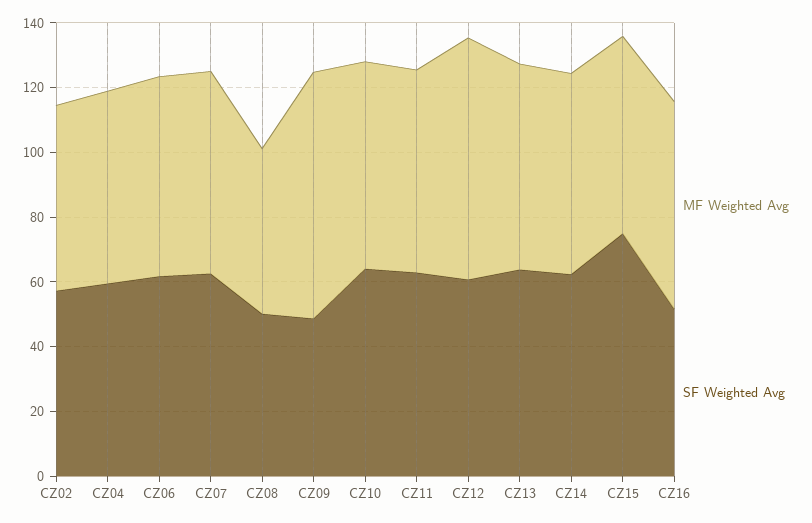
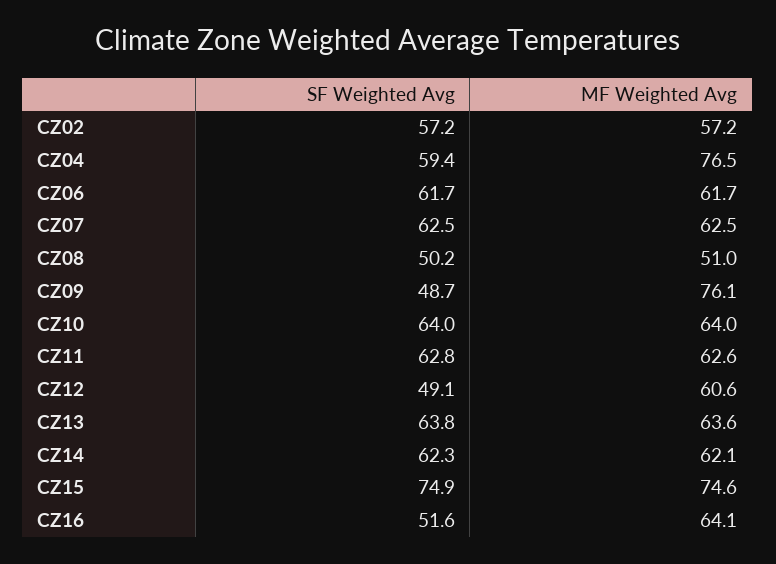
  {
    "MF Weighted Avg": {
      "CZ02": 57.2,
-     "CZ04": 60,
+     "CZ04": 76.5,
      "CZ06": 61.7,
      "CZ07": 62.5,
      "CZ08": 51,
      "CZ09": 76.1,
      "CZ10": 64,
      "CZ11": 62.6,
-     "CZ12": 75,
+     "CZ12": 60.6,
      "CZ13": 63.6,
      "CZ14": 62.1,
-     "CZ15": 60,
+     "CZ15": 74.6,
      "CZ16": 64.1
    },
    "SF Weighted Avg": {
      "CZ02": 57.2,
      "CZ04": 59.4,
      "CZ06": 61.7,
      "CZ07": 62.5,
      "CZ08": 50.2,
      "CZ09": 48.7,
      "CZ10": 64,
      "CZ11": 62.8,
-     "CZ12": 60,
+     "CZ12": 49.1,
      "CZ13": 63.8,
      "CZ14": 62.3,
      "CZ15": 74.9,
      "CZ16": 51.6
    }
  }

